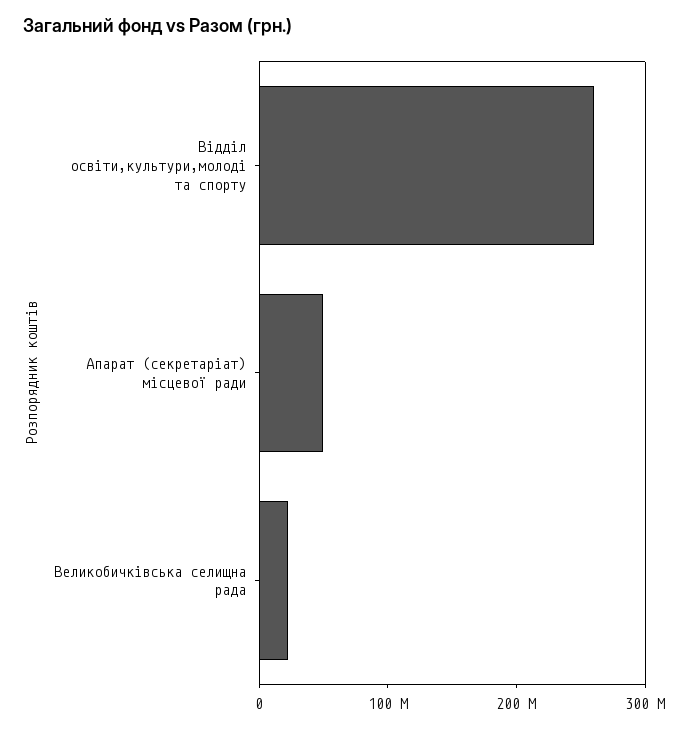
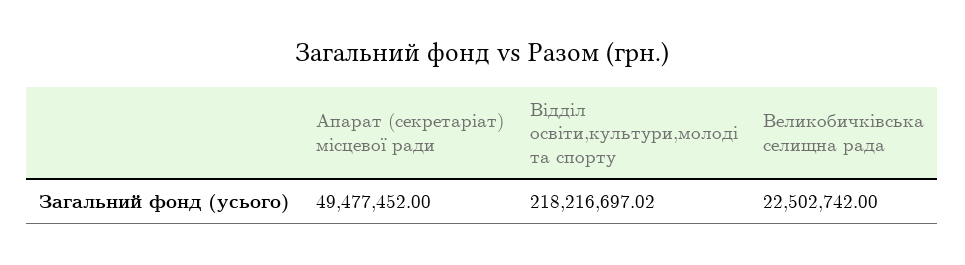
  {
-   "Відділ освіти,культури,молоді та спорту": 260000000,
+   "Відділ освіти,культури,молоді та спорту": 218216697.02,
    "Апарат (секретаріат) місцевої ради": 49477452,
    "Великобичківська селищна рада": 22502742
  }

